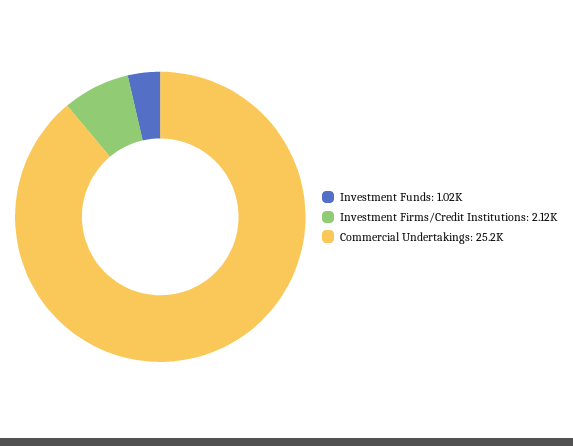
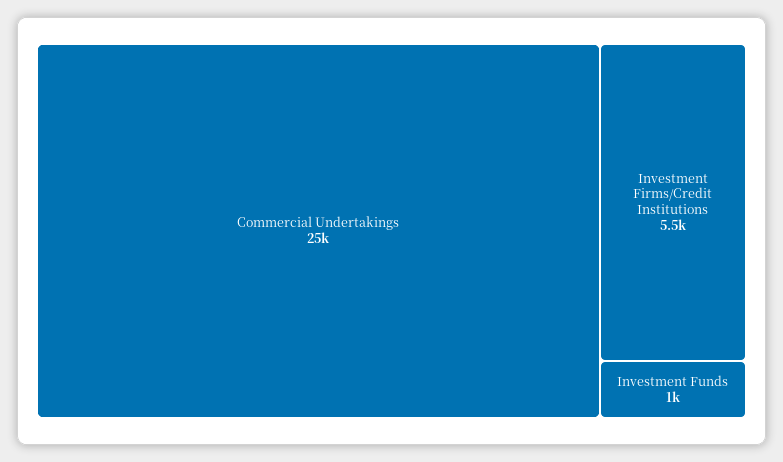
  {
    "Investment Funds": 1020,
-   "Investment Firms/Credit Institutions": 2120,
+   "Investment Firms/Credit Institutions": 5500,
    "Commercial Undertakings": 25200
  }

